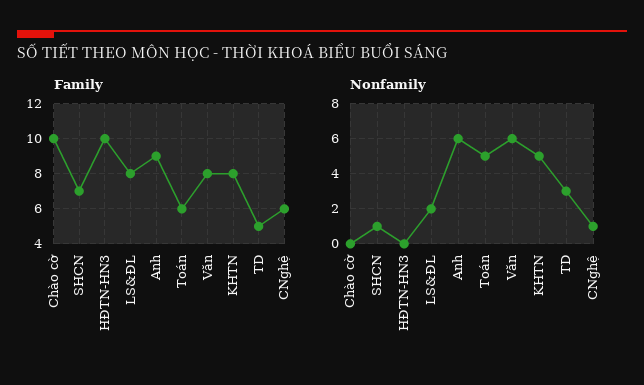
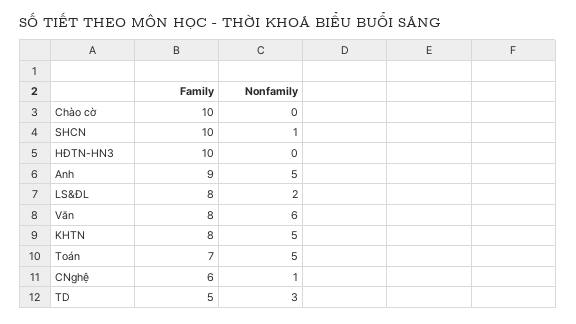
  {
    "Family": {
      "Chào cờ": 10,
-     "SHCN": 7,
+     "SHCN": 10,
      "HĐTN-HN3": 10,
      "LS&ĐL": 8,
      "Anh": 9,
-     "Toán": 6,
+     "Toán": 7,
      "Văn": 8,
      "KHTN": 8,
      "TD": 5,
      "CNghệ": 6
    },
    "Nonfamily": {
      "Chào cờ": 0,
      "SHCN": 1,
      "HĐTN-HN3": 0,
      "LS&ĐL": 2,
-     "Anh": 6,
+     "Anh": 5,
      "Toán": 5,
      "Văn": 6,
      "KHTN": 5,
      "TD": 3,
      "CNghệ": 1
    }
  }

